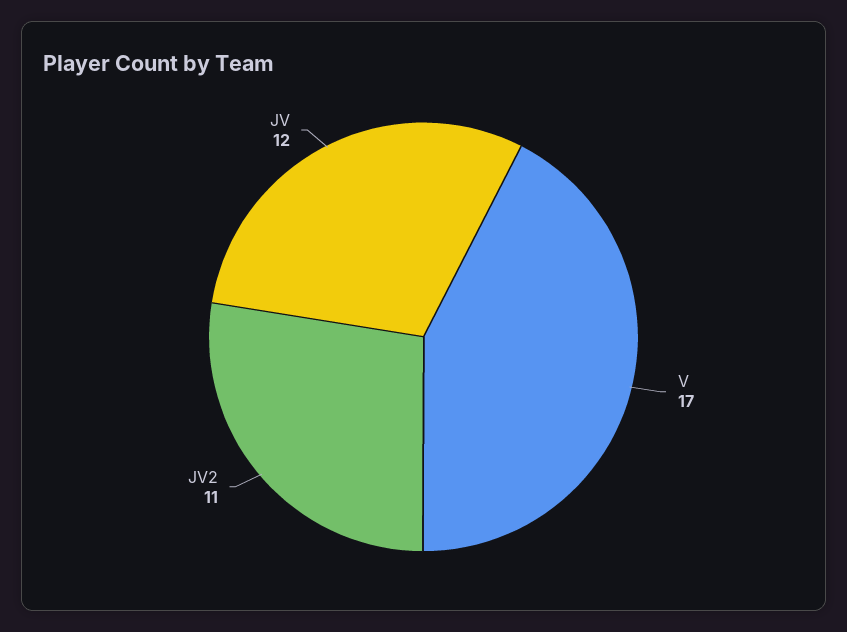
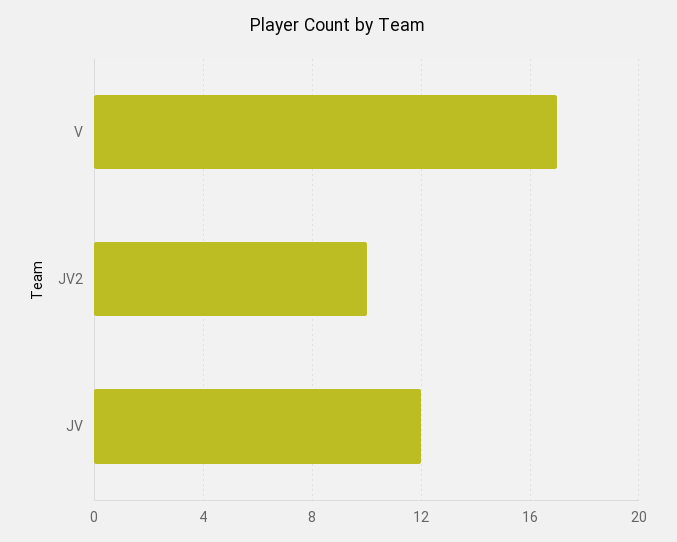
  {
    "V": 17,
-   "JV2": 11,
+   "JV2": 10,
    "JV": 12
  }

